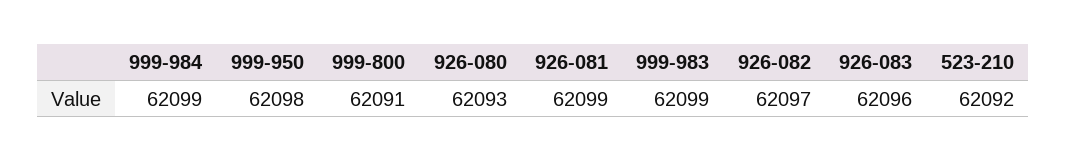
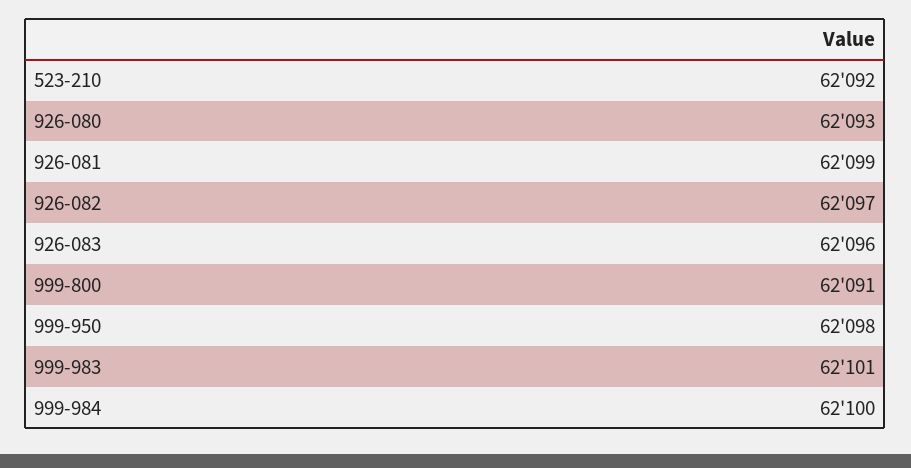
  {
-   "999-984": 62099,
+   "999-984": 62100,
    "999-950": 62098,
    "999-800": 62091,
    "926-080": 62093,
    "926-081": 62099,
-   "999-983": 62099,
+   "999-983": 62101,
    "926-082": 62097,
    "926-083": 62096,
    "523-210": 62092
  }

